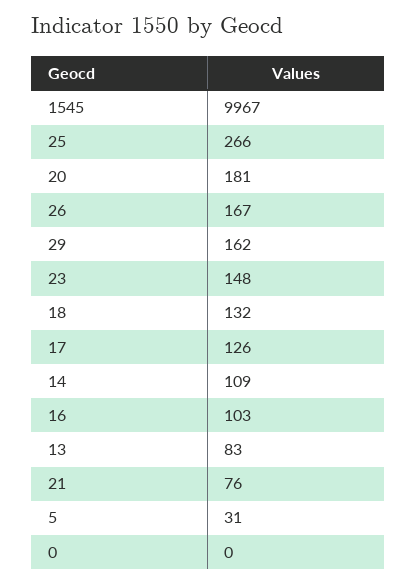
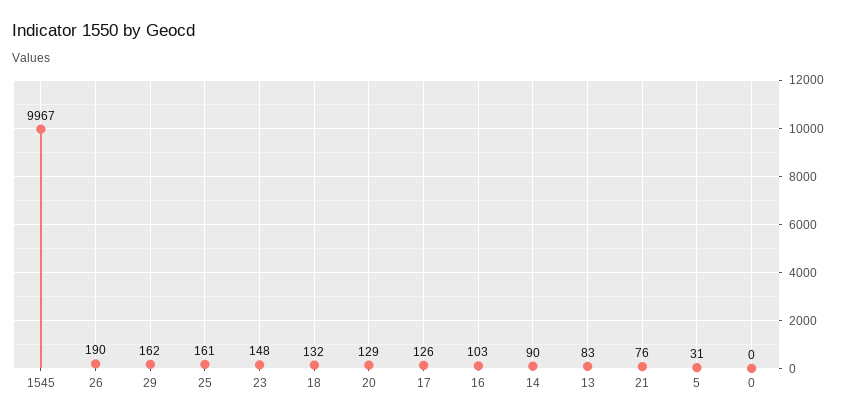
  {
    "1545": 9967,
-   "25": 266,
+   "25": 161,
-   "20": 181,
+   "20": 129,
-   "26": 167,
+   "26": 190,
    "29": 162,
    "23": 148,
    "18": 132,
    "17": 126,
-   "14": 109,
+   "14": 90,
    "16": 103,
    "13": 83,
    "21": 76,
    "5": 31,
    "0": 0
  }

